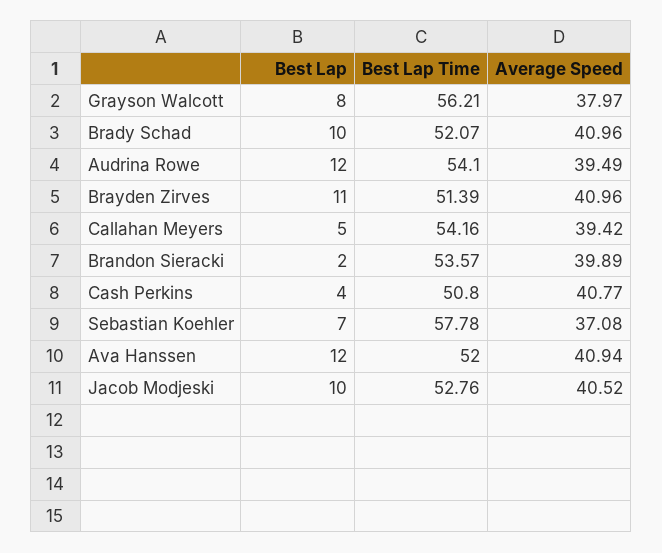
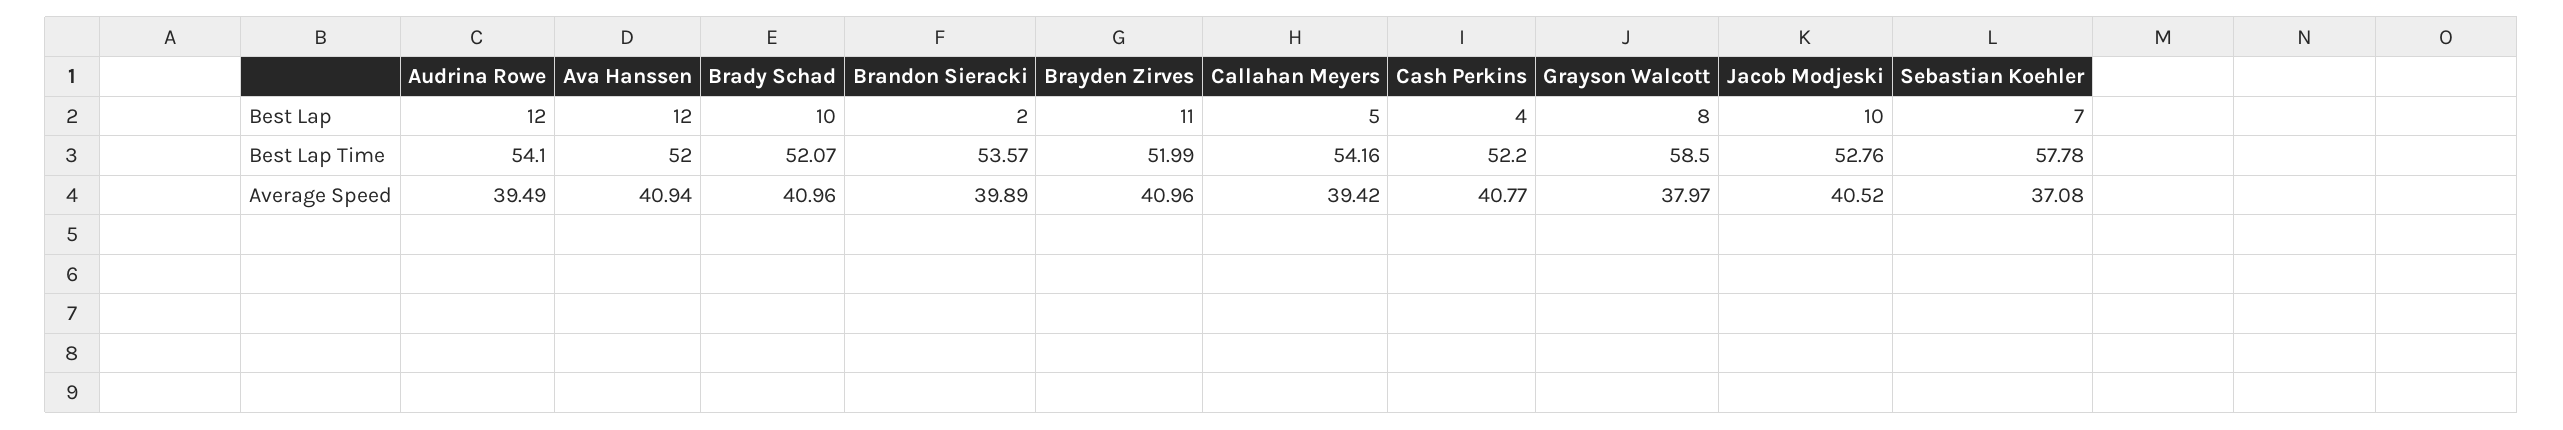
  {
    "Best Lap": {
      "Grayson Walcott": 8,
      "Brady Schad": 10,
      "Audrina Rowe": 12,
      "Brayden Zirves": 11,
      "Callahan Meyers": 5,
      "Brandon Sieracki": 2,
      "Cash Perkins": 4,
      "Sebastian Koehler": 7,
      "Ava Hanssen": 12,
      "Jacob Modjeski": 10
    },
    "Best Lap Time": {
-     "Grayson Walcott": 56.21,
+     "Grayson Walcott": 58.5,
      "Brady Schad": 52.07,
      "Audrina Rowe": 54.1,
-     "Brayden Zirves": 51.39,
+     "Brayden Zirves": 51.99,
      "Callahan Meyers": 54.16,
      "Brandon Sieracki": 53.57,
-     "Cash Perkins": 50.8,
+     "Cash Perkins": 52.2,
      "Sebastian Koehler": 57.78,
      "Ava Hanssen": 52,
      "Jacob Modjeski": 52.76
    },
    "Average Speed": {
      "Grayson Walcott": 37.97,
      "Brady Schad": 40.96,
      "Audrina Rowe": 39.49,
      "Brayden Zirves": 40.96,
      "Callahan Meyers": 39.42,
      "Brandon Sieracki": 39.89,
      "Cash Perkins": 40.77,
      "Sebastian Koehler": 37.08,
      "Ava Hanssen": 40.94,
      "Jacob Modjeski": 40.52
    }
  }

